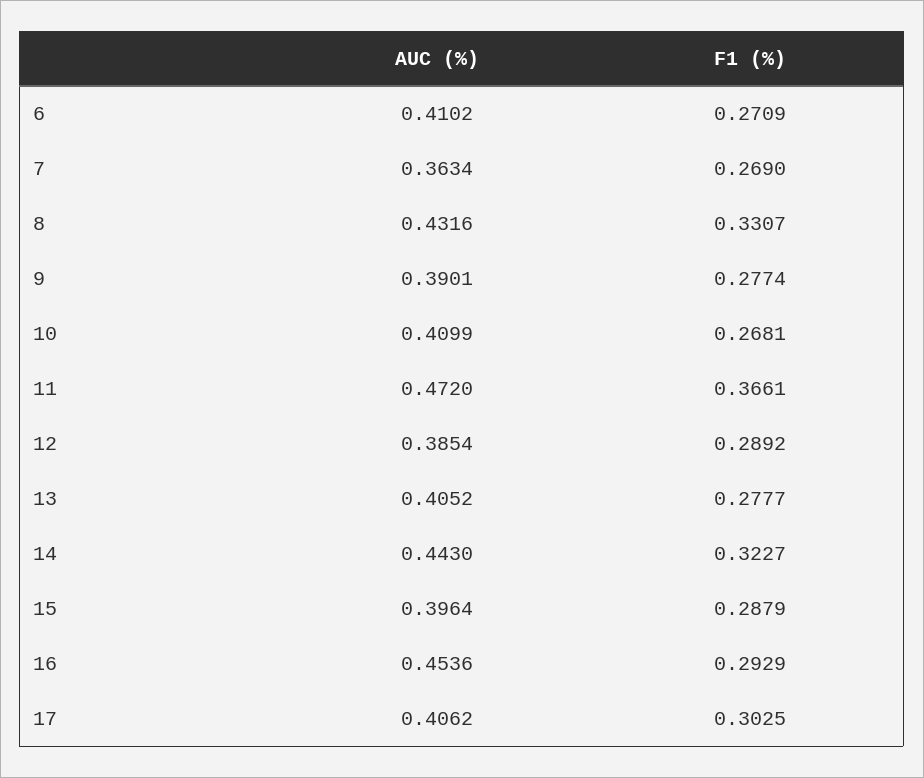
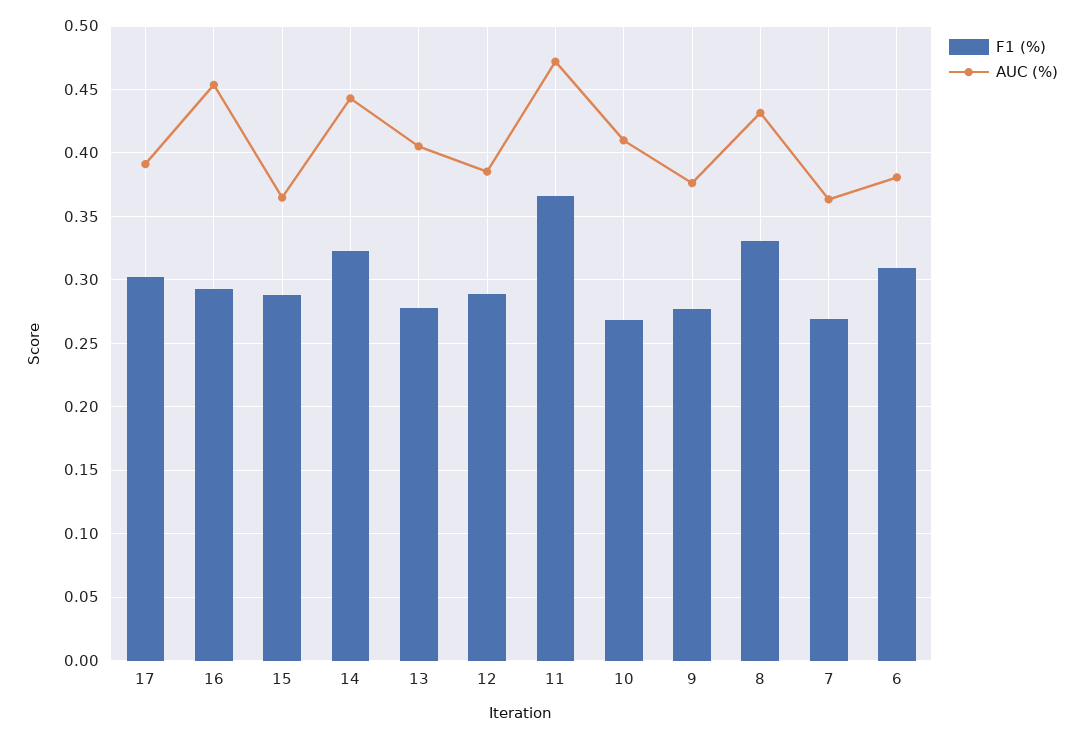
  {
    "AUC (%)": {
-     "6": 0.4102,
+     "6": 0.38,
      "7": 0.3634,
      "8": 0.4316,
-     "9": 0.3901,
+     "9": 0.375,
      "10": 0.4099,
      "11": 0.472,
      "12": 0.3854,
      "13": 0.4052,
      "14": 0.443,
-     "15": 0.3964,
+     "15": 0.365,
      "16": 0.4536,
-     "17": 0.4062
+     "17": 0.39
    },
    "F1 (%)": {
-     "6": 0.2709,
+     "6": 0.31,
      "7": 0.269,
      "8": 0.3307,
      "9": 0.2774,
      "10": 0.2681,
      "11": 0.3661,
      "12": 0.2892,
      "13": 0.2777,
      "14": 0.3227,
      "15": 0.2879,
      "16": 0.2929,
      "17": 0.3025
    }
  }

